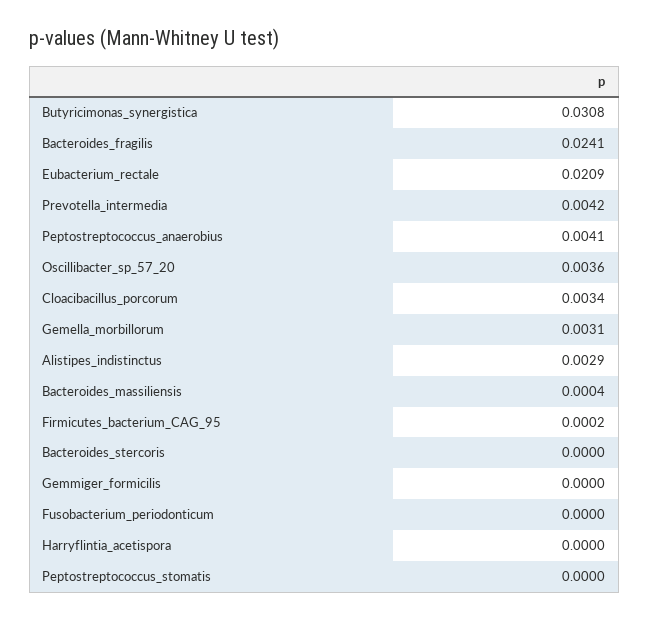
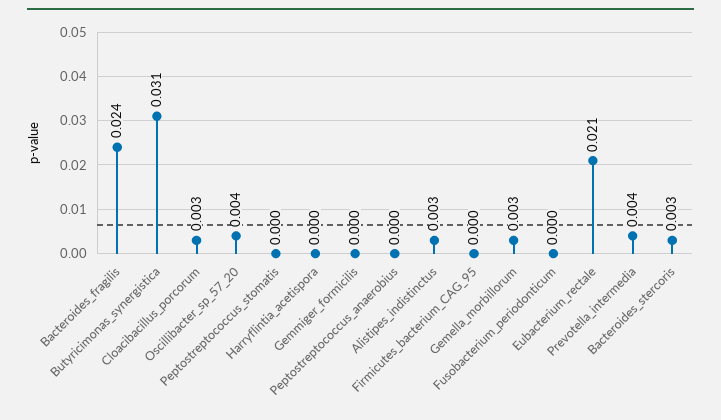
  {
    "Butyricimonas_synergistica": 0.0308,
    "Bacteroides_fragilis": 0.0241,
    "Eubacterium_rectale": 0.0209,
    "Prevotella_intermedia": 0.0042,
-   "Peptostreptococcus_anaerobius": 0.0041,
+   "Peptostreptococcus_anaerobius": 0,
    "Oscillibacter_sp_57_20": 0.0036,
    "Cloacibacillus_porcorum": 0.0034,
    "Gemella_morbillorum": 0.0031,
    "Alistipes_indistinctus": 0.0029,
-   "Bacteroides_massiliensis": 0.0004,
    "Firmicutes_bacterium_CAG_95": 0.0002,
-   "Bacteroides_stercoris": 0,
+   "Bacteroides_stercoris": 0.003,
    "Gemmiger_formicilis": 0,
    "Fusobacterium_periodonticum": 0,
    "Harryflintia_acetispora": 0,
    "Peptostreptococcus_stomatis": 0
  }

